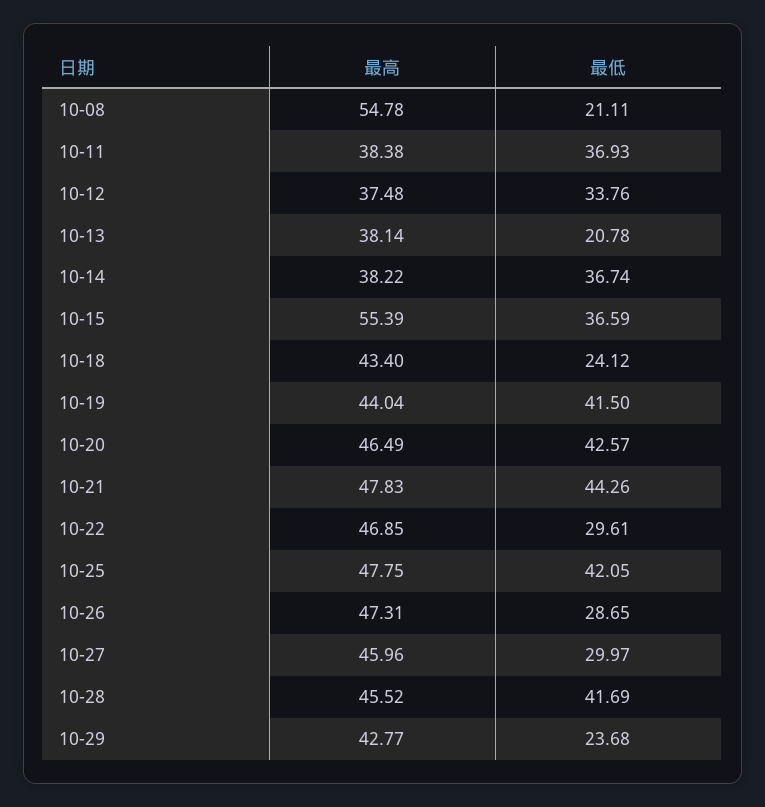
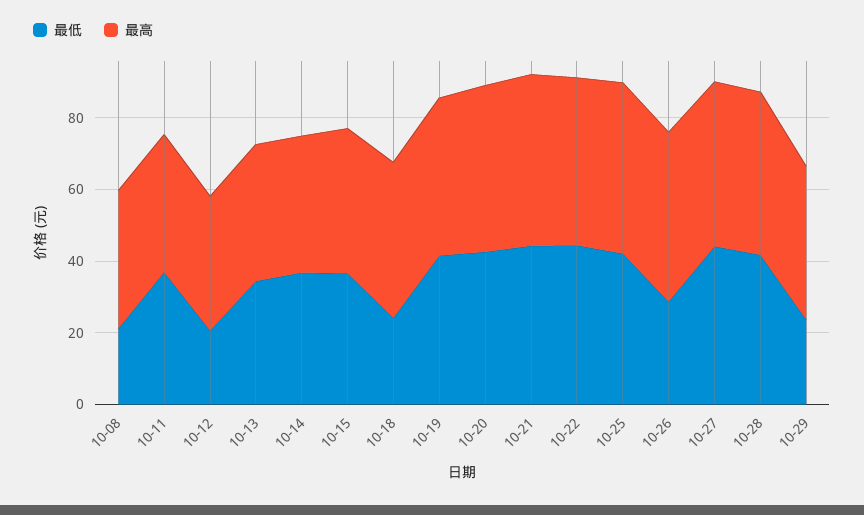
  {
    "最高": {
-     "10-08": 54.78,
+     "10-08": 40,
      "10-11": 38.38,
      "10-12": 37.48,
      "10-13": 38.14,
      "10-14": 38.22,
-     "10-15": 55.39,
+     "10-15": 40,
      "10-18": 43.4,
      "10-19": 44.04,
      "10-20": 46.49,
      "10-21": 47.83,
      "10-22": 46.85,
      "10-25": 47.75,
      "10-26": 47.31,
      "10-27": 45.96,
      "10-28": 45.52,
      "10-29": 42.77
    },
    "最低": {
      "10-08": 21.11,
      "10-11": 36.93,
-     "10-12": 33.76,
+     "10-12": 20,
-     "10-13": 20.78,
+     "10-13": 35,
      "10-14": 36.74,
      "10-15": 36.59,
      "10-18": 24.12,
      "10-19": 41.5,
      "10-20": 42.57,
      "10-21": 44.26,
-     "10-22": 29.61,
+     "10-22": 45,
      "10-25": 42.05,
      "10-26": 28.65,
-     "10-27": 29.97,
+     "10-27": 45,
      "10-28": 41.69,
      "10-29": 23.68
    }
  }

